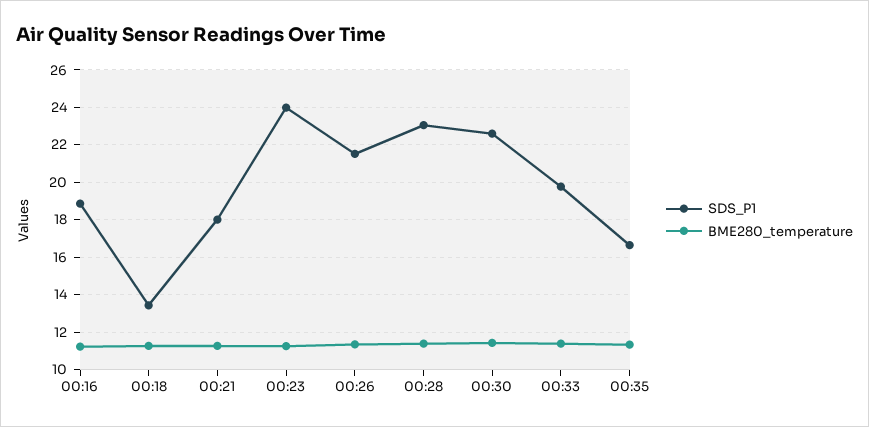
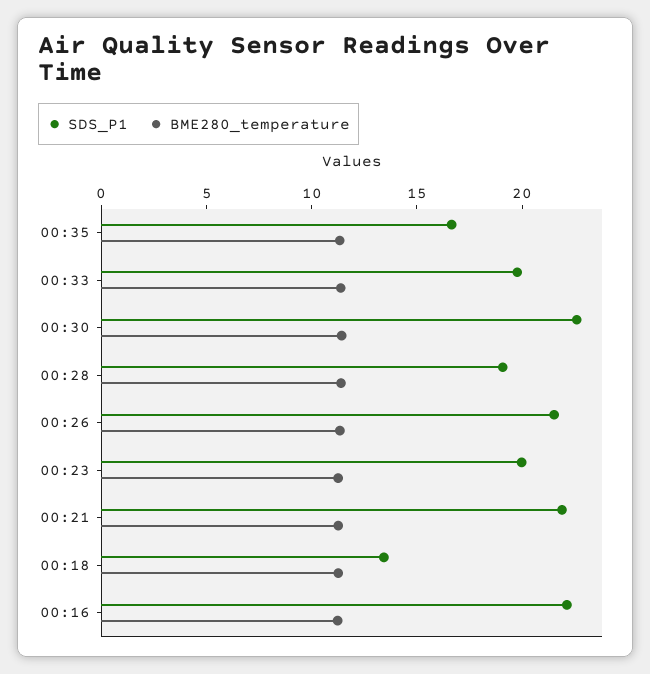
  {
    "SDS_P1": {
-     "00:16": 19,
+     "00:16": 22,
      "00:18": 13.5,
-     "00:21": 18,
+     "00:21": 22,
-     "00:23": 24,
+     "00:23": 20,
      "00:26": 21.5,
-     "00:28": 23,
+     "00:28": 19,
      "00:30": 22.5,
      "00:33": 20,
      "00:35": 16.5
    },
    "BME280_temperature": {
      "00:16": 11,
      "00:18": 11.5,
      "00:21": 11.5,
      "00:23": 11.5,
      "00:26": 11.5,
      "00:28": 11.5,
      "00:30": 11.5,
      "00:33": 11.5,
      "00:35": 11.5
    }
  }

